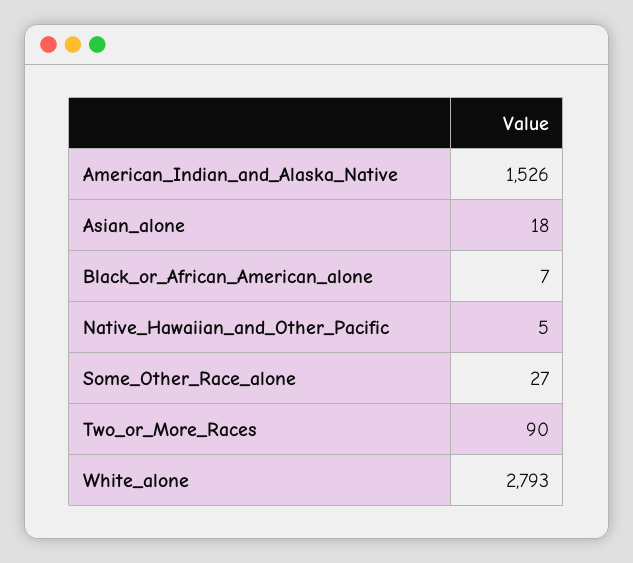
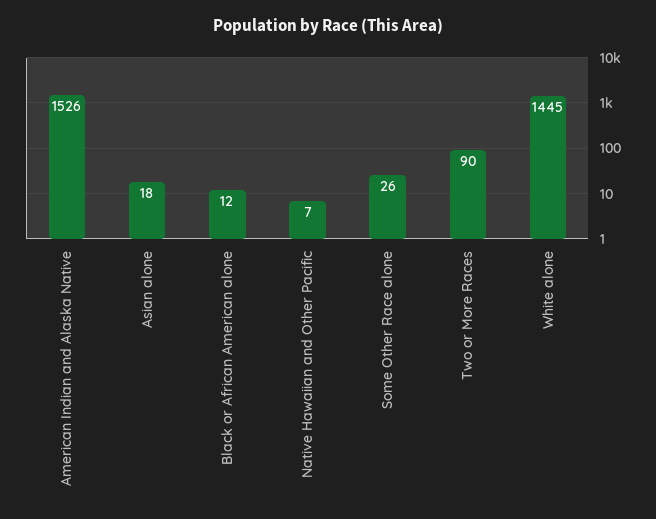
  {
    "American_Indian_and_Alaska_Native": 1526,
    "Asian_alone": 18,
-   "Black_or_African_American_alone": 7,
+   "Black_or_African_American_alone": 12,
-   "Native_Hawaiian_and_Other_Pacific": 5,
+   "Native_Hawaiian_and_Other_Pacific": 7,
-   "Some_Other_Race_alone": 27,
+   "Some_Other_Race_alone": 26,
    "Two_or_More_Races": 90,
-   "White_alone": 2793
+   "White_alone": 1445
  }

